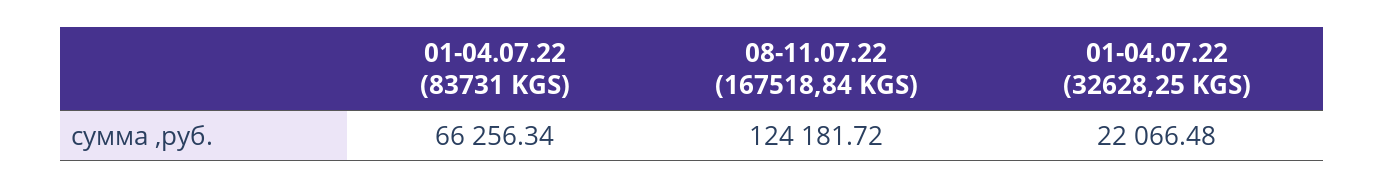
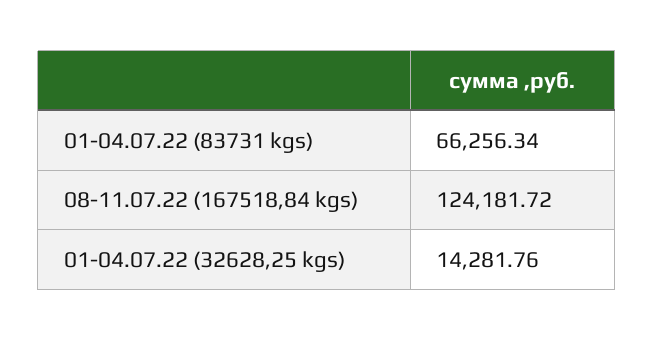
  {
    "01-04.07.22 (83731 KGS)": 66256.34,
    "08-11.07.22 (167518,84 KGS)": 124181.72,
-   "01-04.07.22 (32628,25 KGS)": 22066.48
+   "01-04.07.22 (32628,25 KGS)": 14281.76
  }

